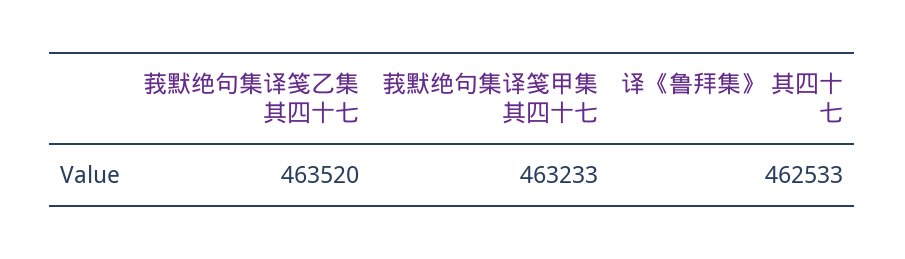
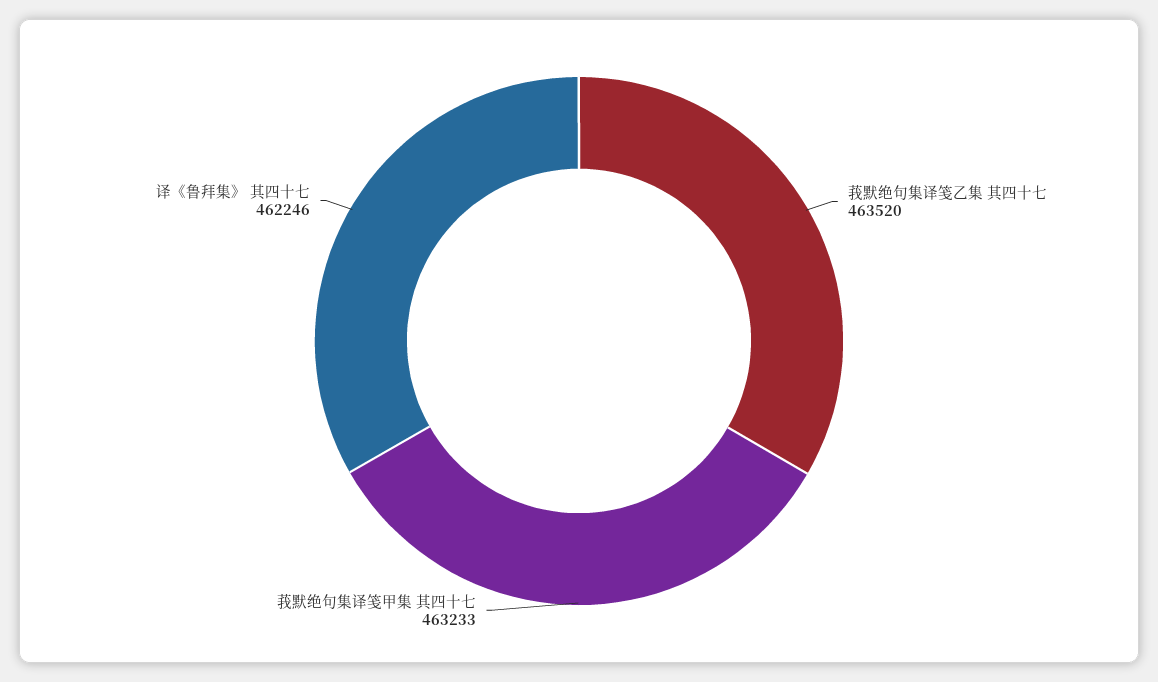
  {
    "莪默绝句集译笺乙集 其四十七": 463520,
    "莪默绝句集译笺甲集 其四十七": 463233,
-   "译《鲁拜集》 其四十七": 462533
+   "译《鲁拜集》 其四十七": 462246
  }

